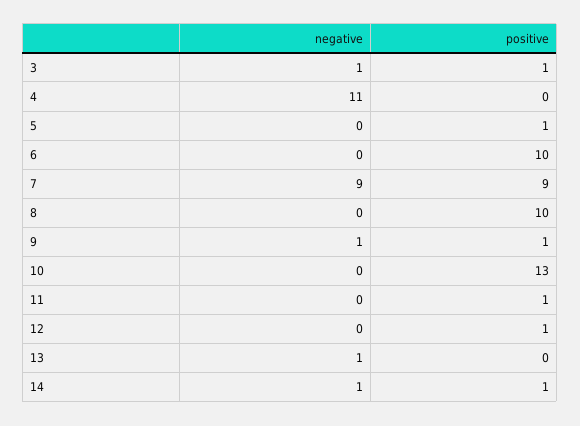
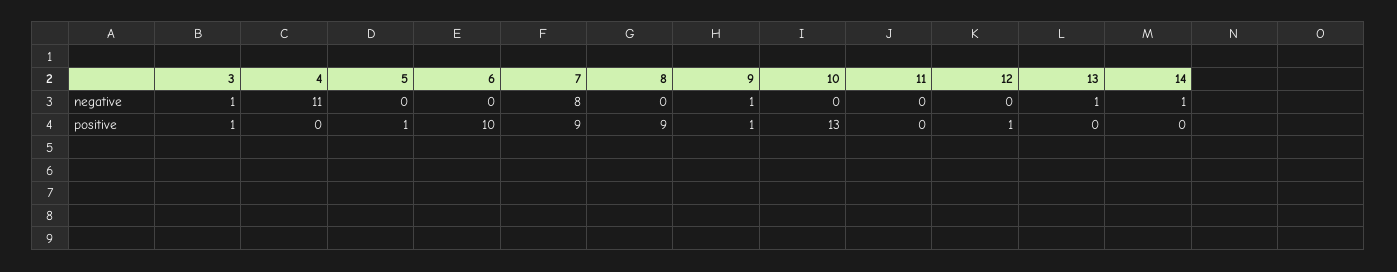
  {
    "negative": {
      "3": 1,
      "4": 11,
      "5": 0,
      "6": 0,
-     "7": 9,
+     "7": 8,
      "8": 0,
      "9": 1,
      "10": 0,
      "11": 0,
      "12": 0,
      "13": 1,
      "14": 1
    },
    "positive": {
      "3": 1,
      "4": 0,
      "5": 1,
      "6": 10,
      "7": 9,
-     "8": 10,
+     "8": 9,
      "9": 1,
      "10": 13,
-     "11": 1,
+     "11": 0,
      "12": 1,
      "13": 0,
-     "14": 1
+     "14": 0
    }
  }

